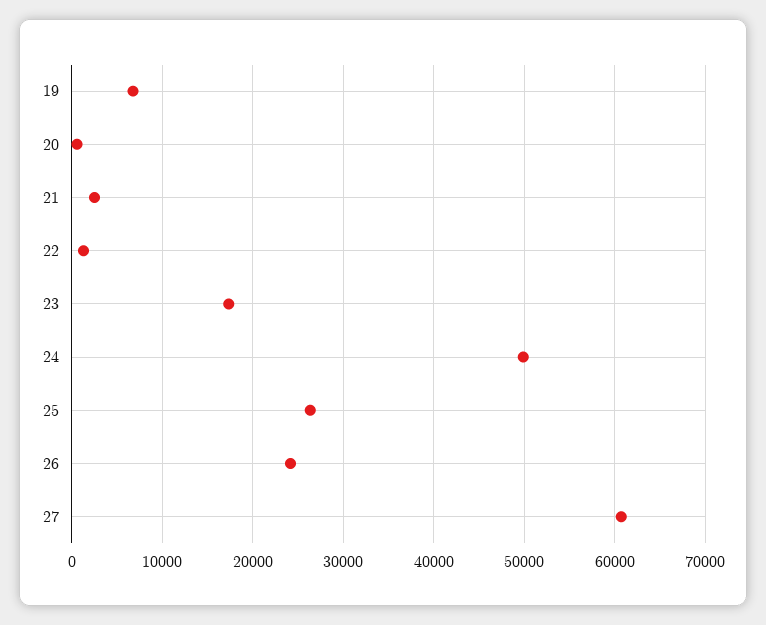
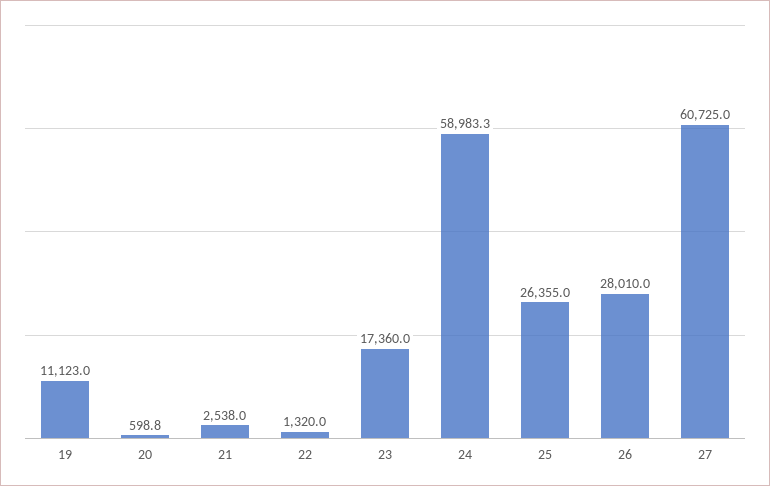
  {
-   "19": 7000,
+   "19": 11123,
    "20": 598.8,
    "21": 2538,
    "22": 1320,
    "23": 17360,
-   "24": 50000,
+   "24": 58983.3,
    "25": 26355,
-   "26": 24000,
+   "26": 28010,
    "27": 60725
  }

